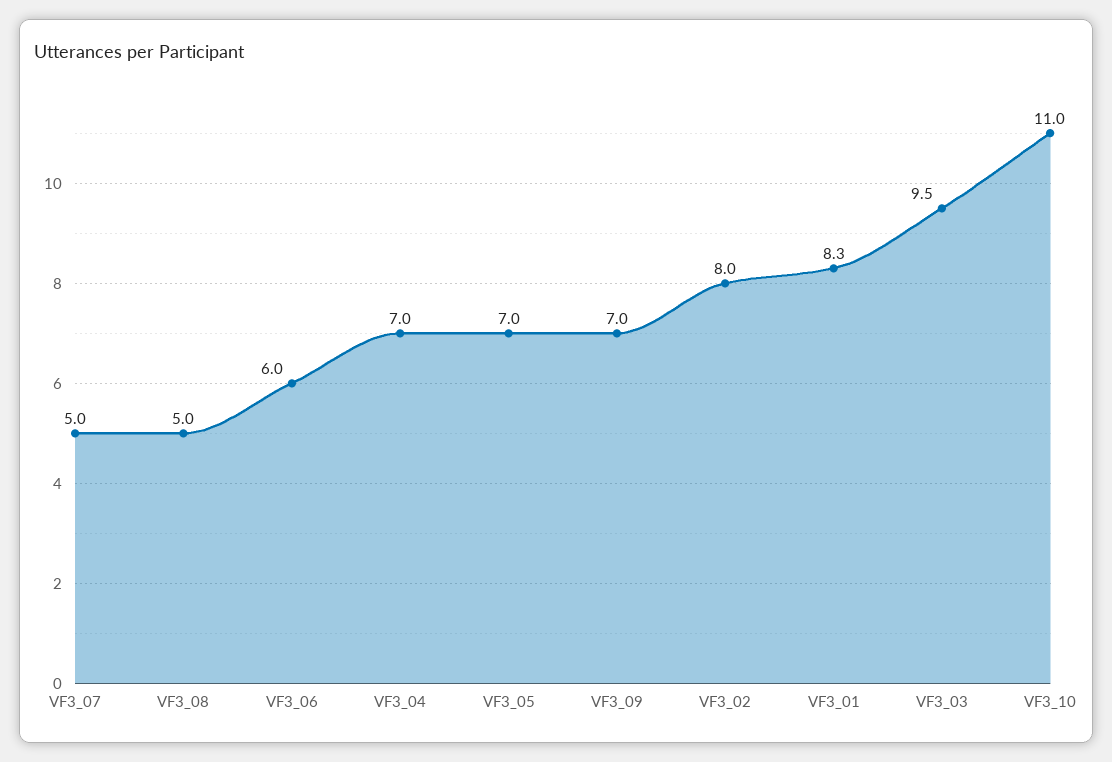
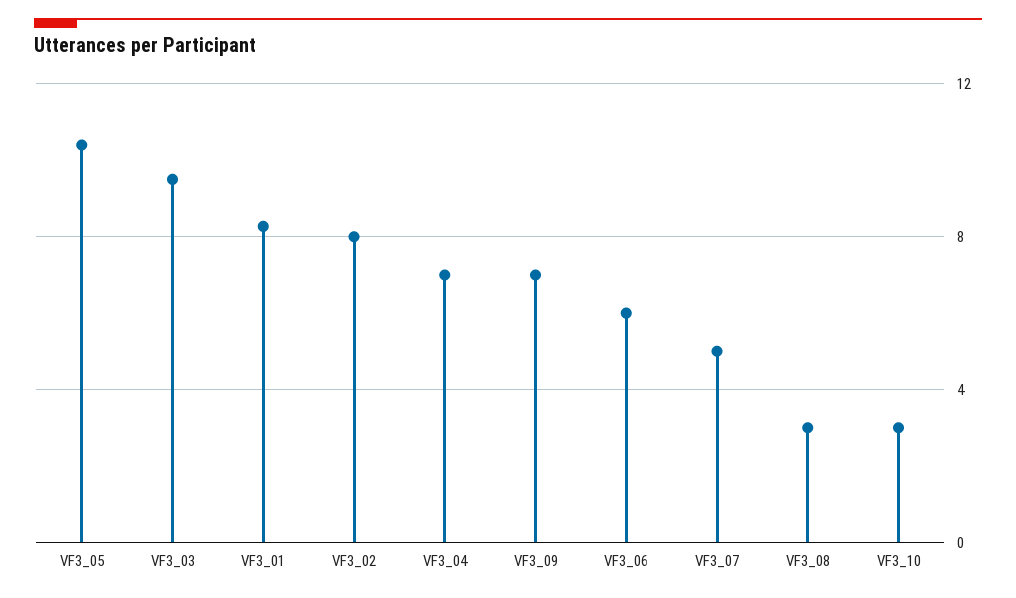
  {
    "VF3_07": 5,
-   "VF3_08": 5,
+   "VF3_08": 3,
    "VF3_06": 6,
    "VF3_04": 7,
-   "VF3_05": 7,
+   "VF3_05": 10.5,
    "VF3_09": 7,
    "VF3_02": 8,
    "VF3_01": 8.3,
    "VF3_03": 9.5,
-   "VF3_10": 11
+   "VF3_10": 3
  }

